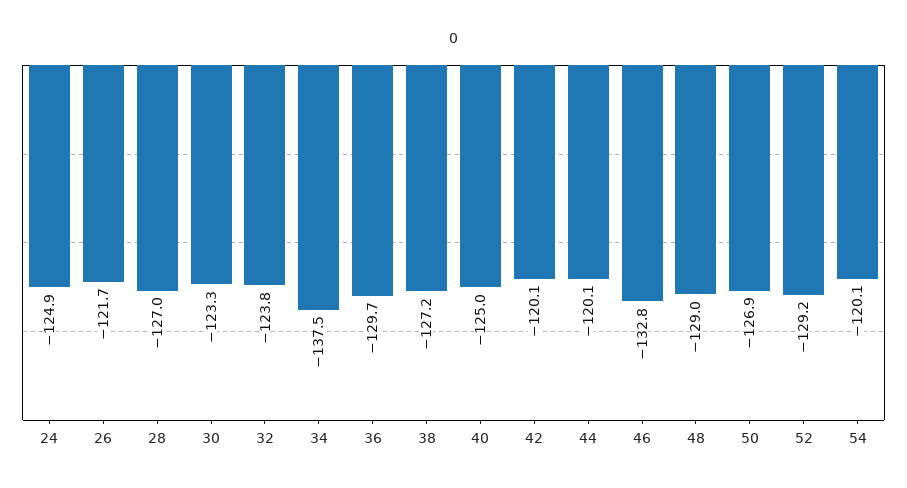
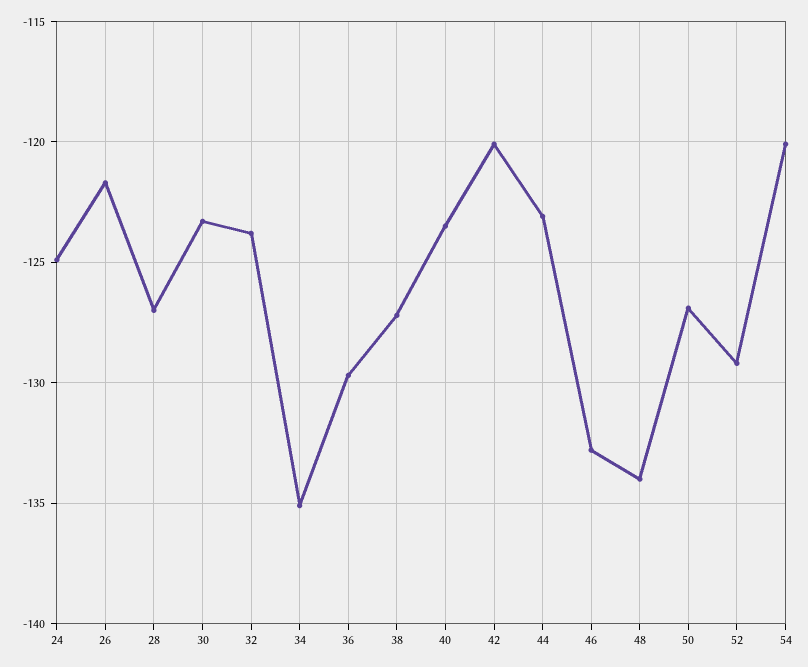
  {
    "24": -124.9,
    "26": -121.7,
    "28": -127,
    "30": -123.3,
    "32": -123.8,
-   "34": -137.5,
+   "34": -135,
    "36": -129.7,
    "38": -127.2,
-   "40": -125,
+   "40": -123.5,
    "42": -120.1,
-   "44": -120.1,
+   "44": -123,
    "46": -132.8,
-   "48": -129,
+   "48": -134,
    "50": -126.9,
    "52": -129.2,
    "54": -120.1
  }

